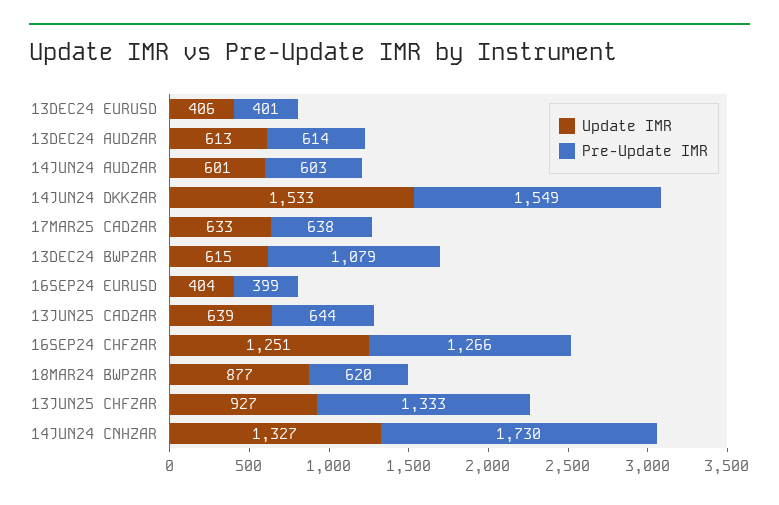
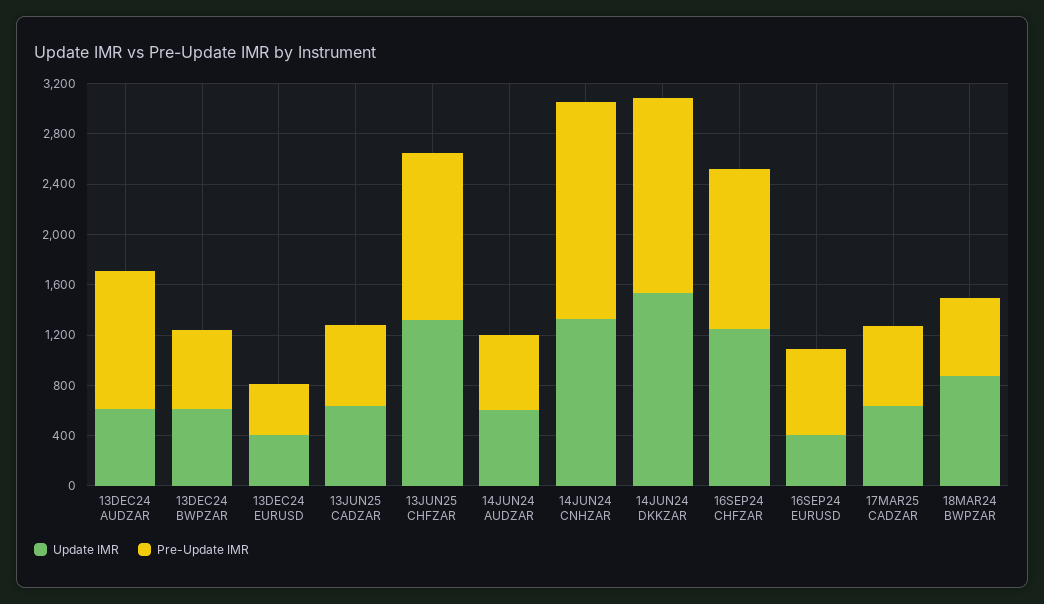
  {
    "Update IMR": {
      "13DEC24 EURUSD": 406,
      "13DEC24 AUDZAR": 613,
      "14JUN24 AUDZAR": 601,
      "14JUN24 DKKZAR": 1533,
      "17MAR25 CADZAR": 633,
      "13DEC24 BWPZAR": 615,
      "16SEP24 EURUSD": 404,
      "13JUN25 CADZAR": 639,
      "16SEP24 CHFZAR": 1251,
      "18MAR24 BWPZAR": 877,
-     "13JUN25 CHFZAR": 927,
+     "13JUN25 CHFZAR": 1300,
      "14JUN24 CNHZAR": 1327
    },
    "Pre-Update IMR": {
      "13DEC24 EURUSD": 401,
-     "13DEC24 AUDZAR": 614,
+     "13DEC24 AUDZAR": 1100,
      "14JUN24 AUDZAR": 603,
      "14JUN24 DKKZAR": 1549,
      "17MAR25 CADZAR": 638,
-     "13DEC24 BWPZAR": 1079,
+     "13DEC24 BWPZAR": 600,
-     "16SEP24 EURUSD": 399,
+     "16SEP24 EURUSD": 700,
      "13JUN25 CADZAR": 644,
      "16SEP24 CHFZAR": 1266,
      "18MAR24 BWPZAR": 620,
      "13JUN25 CHFZAR": 1333,
      "14JUN24 CNHZAR": 1730
    }
  }

